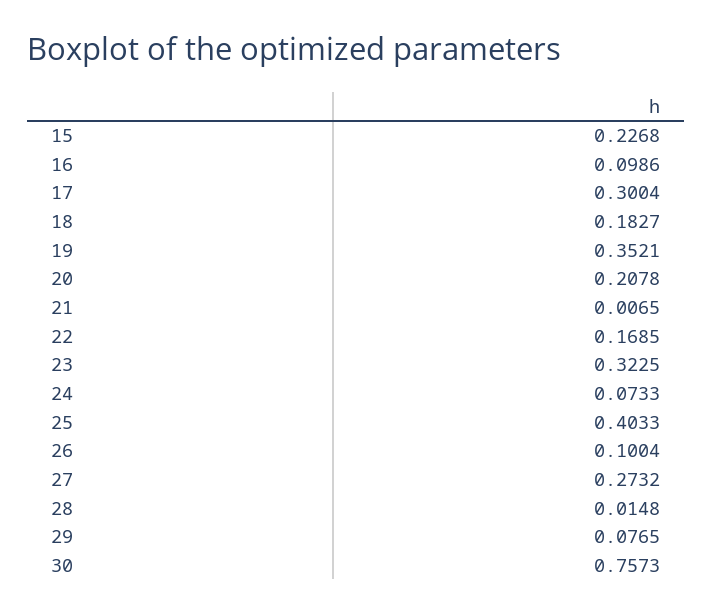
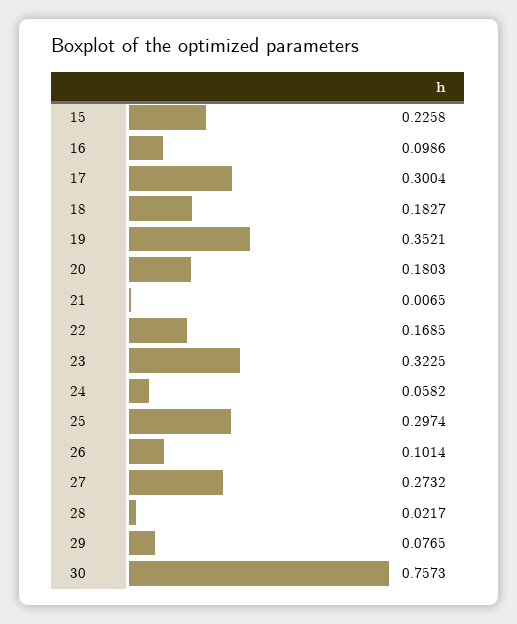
  {
-   "15": 0.2268,
+   "15": 0.2258,
    "16": 0.0986,
    "17": 0.3004,
    "18": 0.1827,
    "19": 0.3521,
-   "20": 0.2078,
+   "20": 0.1803,
    "21": 0.0065,
    "22": 0.1685,
    "23": 0.3225,
-   "24": 0.0733,
+   "24": 0.0582,
-   "25": 0.4033,
+   "25": 0.2974,
-   "26": 0.1004,
+   "26": 0.1014,
    "27": 0.2732,
-   "28": 0.0148,
+   "28": 0.0217,
    "29": 0.0765,
    "30": 0.7573
  }

